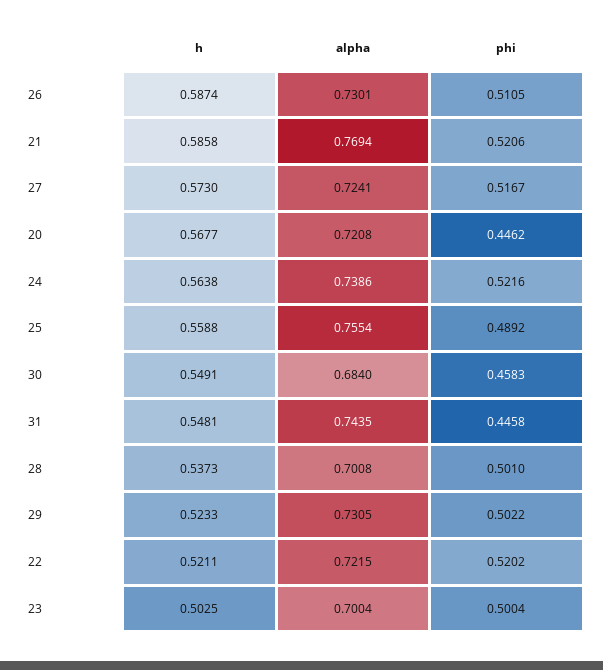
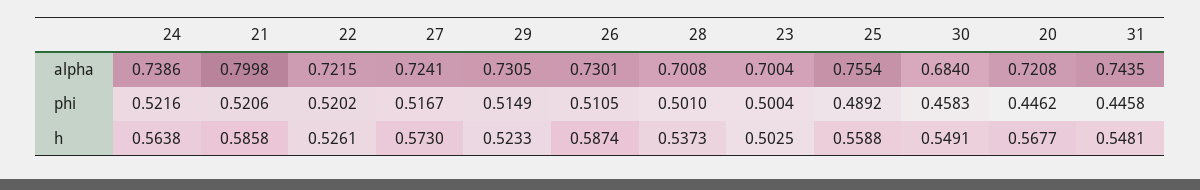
  {
    "h": {
      "26": 0.5874,
      "21": 0.5858,
      "27": 0.573,
      "20": 0.5677,
      "24": 0.5638,
      "25": 0.5588,
      "30": 0.5491,
      "31": 0.5481,
      "28": 0.5373,
      "29": 0.5233,
-     "22": 0.5211,
+     "22": 0.5261,
      "23": 0.5025
    },
    "alpha": {
      "26": 0.7301,
-     "21": 0.7694,
+     "21": 0.7998,
      "27": 0.7241,
      "20": 0.7208,
      "24": 0.7386,
      "25": 0.7554,
      "30": 0.684,
      "31": 0.7435,
      "28": 0.7008,
      "29": 0.7305,
      "22": 0.7215,
      "23": 0.7004
    },
    "phi": {
      "26": 0.5105,
      "21": 0.5206,
      "27": 0.5167,
      "20": 0.4462,
      "24": 0.5216,
      "25": 0.4892,
      "30": 0.4583,
      "31": 0.4458,
      "28": 0.501,
-     "29": 0.5022,
+     "29": 0.5149,
      "22": 0.5202,
      "23": 0.5004
    }
  }

